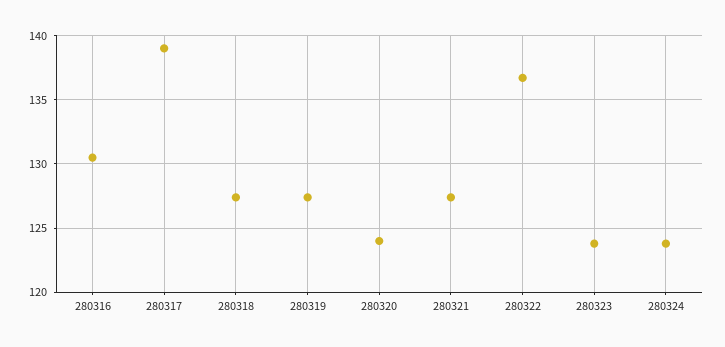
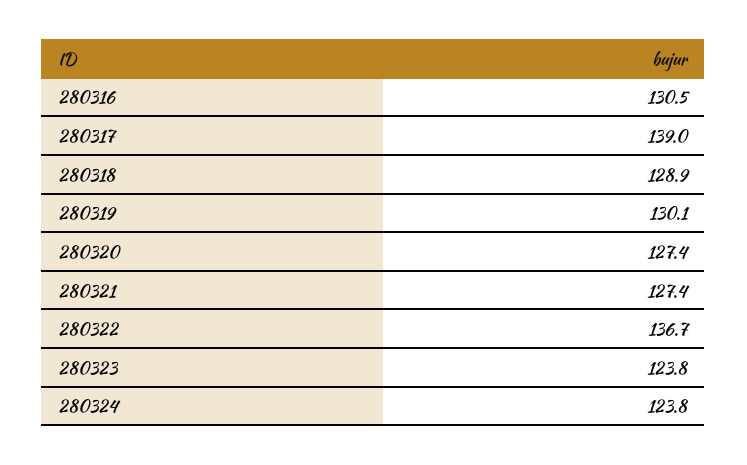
  {
    "280316": 130.5,
    "280317": 139,
-   "280318": 127.5,
+   "280318": 128.9,
-   "280319": 127.5,
+   "280319": 130.1,
-   "280320": 124,
+   "280320": 127.4,
    "280321": 127.4,
    "280322": 136.7,
    "280323": 123.8,
    "280324": 123.8
  }

